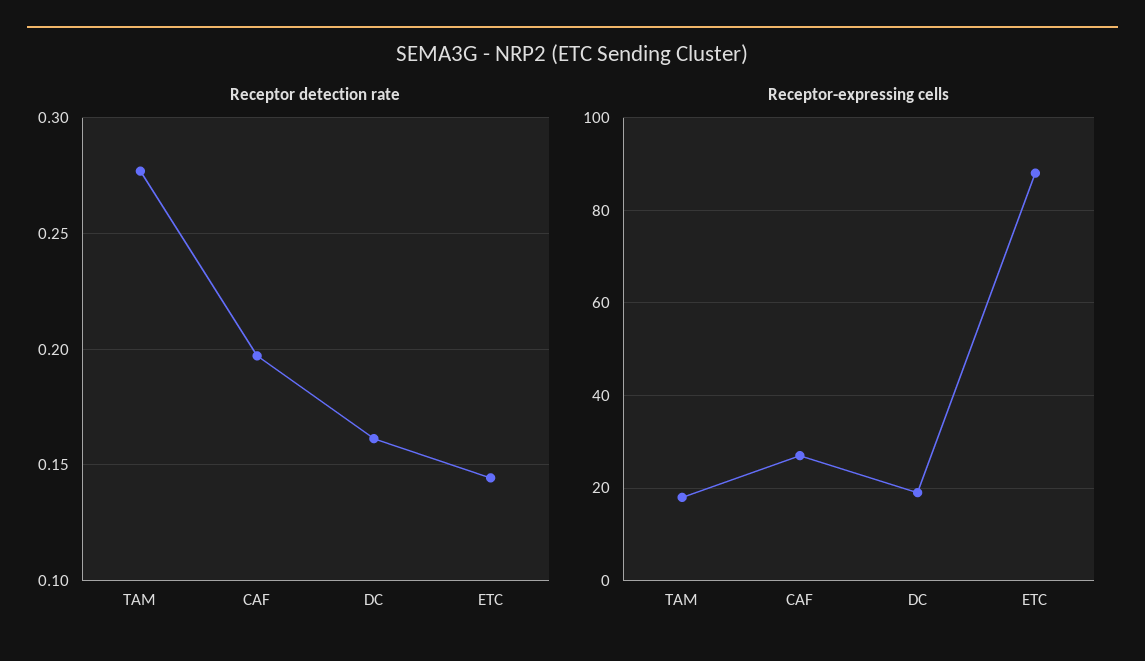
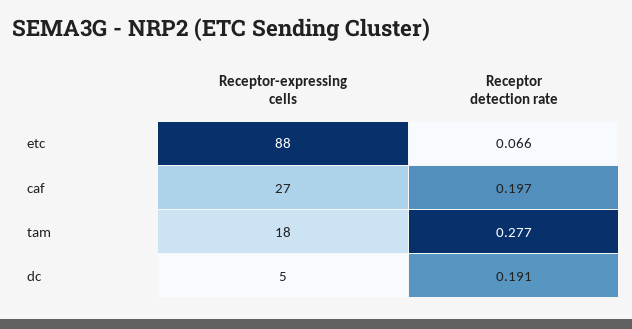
  {
    "Receptor detection rate": {
      "TAM": 0.277,
      "CAF": 0.197,
-     "DC": 0.16,
+     "DC": 0.191,
-     "ETC": 0.145
+     "ETC": 0.066
    },
    "Receptor-expressing cells": {
      "TAM": 18,
      "CAF": 27,
-     "DC": 20,
+     "DC": 5,
      "ETC": 88
    }
  }

